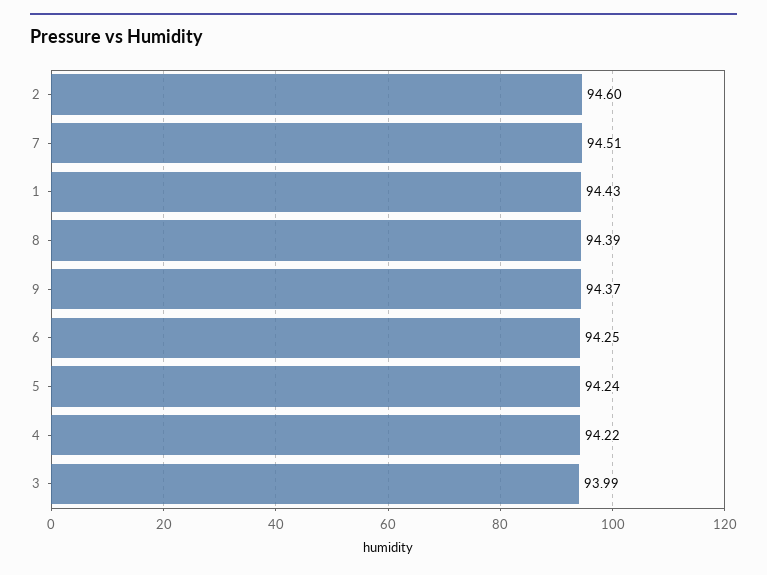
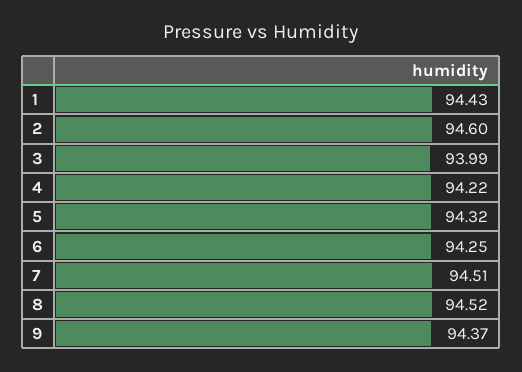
  {
    "2": 94.6,
    "7": 94.51,
    "1": 94.43,
-   "8": 94.39,
+   "8": 94.52,
    "9": 94.37,
    "6": 94.25,
-   "5": 94.24,
+   "5": 94.32,
    "4": 94.22,
    "3": 93.99
  }

